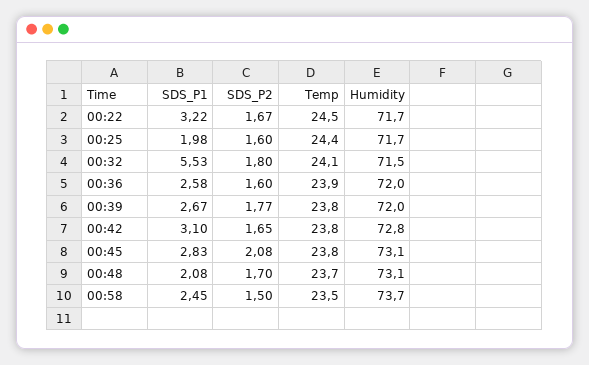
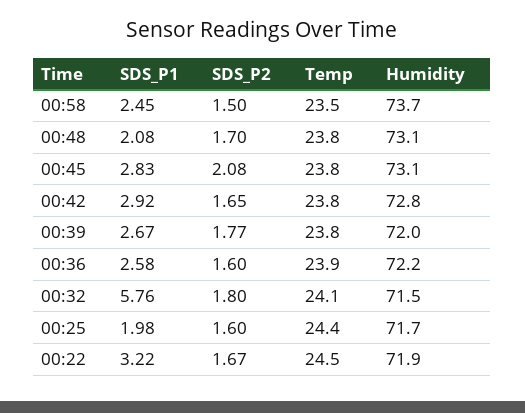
  {
    "SDS_P1": {
      "00:22": 3.22,
      "00:25": 1.98,
-     "00:32": 5.53,
+     "00:32": 5.76,
      "00:36": 2.58,
      "00:39": 2.67,
-     "00:42": 3.1,
+     "00:42": 2.92,
      "00:45": 2.83,
      "00:48": 2.08,
      "00:58": 2.45
    },
    "SDS_P2": {
      "00:22": 1.67,
      "00:25": 1.6,
      "00:32": 1.8,
      "00:36": 1.6,
      "00:39": 1.77,
      "00:42": 1.65,
      "00:45": 2.08,
      "00:48": 1.7,
      "00:58": 1.5
    },
    "Temp": {
      "00:22": 24.5,
      "00:25": 24.4,
      "00:32": 24.1,
      "00:36": 23.9,
      "00:39": 23.8,
      "00:42": 23.8,
      "00:45": 23.8,
-     "00:48": 23.7,
+     "00:48": 23.8,
      "00:58": 23.5
    },
    "Humidity": {
-     "00:22": 71.7,
+     "00:22": 71.9,
      "00:25": 71.7,
      "00:32": 71.5,
-     "00:36": 72,
+     "00:36": 72.2,
      "00:39": 72,
      "00:42": 72.8,
      "00:45": 73.1,
      "00:48": 73.1,
      "00:58": 73.7
    }
  }

